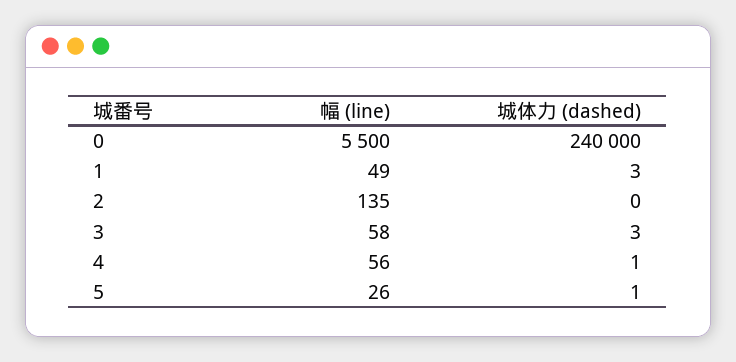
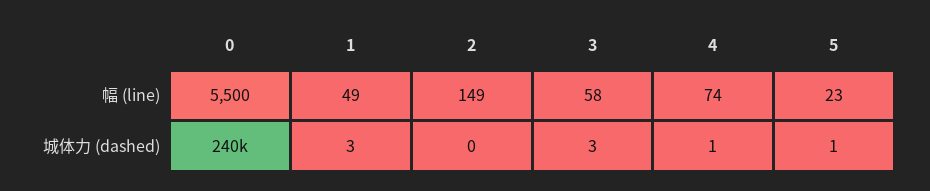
  {
    "幅 (line)": {
      "0": 5500,
      "1": 49,
-     "2": 135,
+     "2": 149,
      "3": 58,
-     "4": 56,
+     "4": 74,
-     "5": 26
+     "5": 23
    },
    "城体力 (dashed)": {
      "0": 240000,
      "1": 3,
      "2": 0,
      "3": 3,
      "4": 1,
      "5": 1
    }
  }

